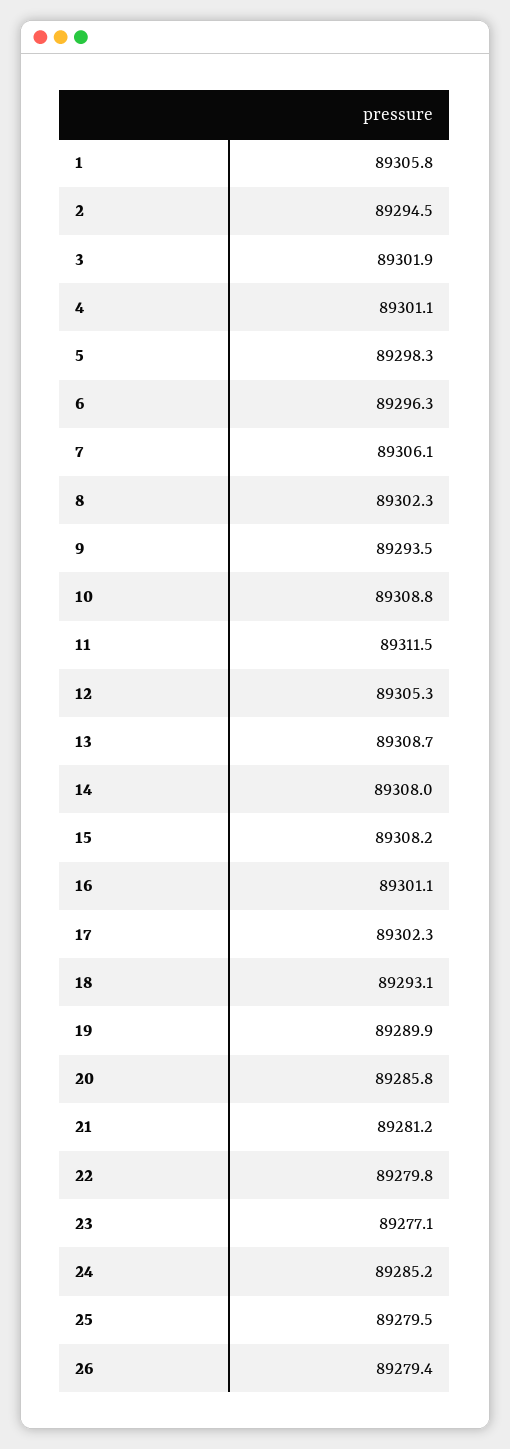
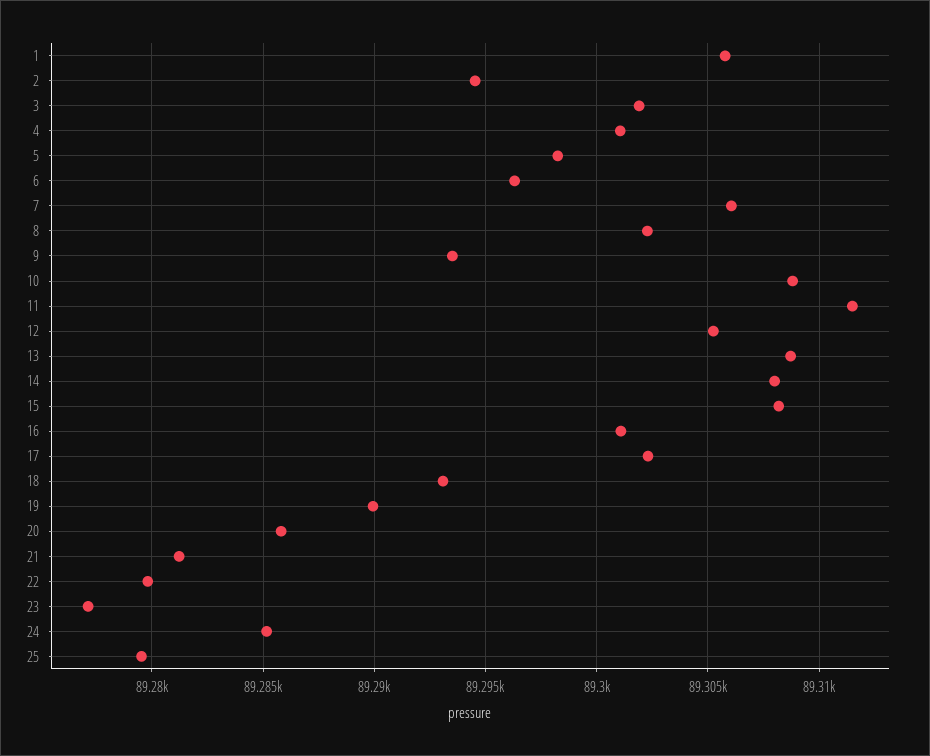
  {
    "1": 89305.8,
    "2": 89294.5,
    "3": 89301.9,
    "4": 89301.1,
    "5": 89298.3,
    "6": 89296.3,
    "7": 89306.1,
    "8": 89302.3,
    "9": 89293.5,
    "10": 89308.8,
    "11": 89311.5,
    "12": 89305.3,
    "13": 89308.7,
    "14": 89308,
    "15": 89308.2,
    "16": 89301.1,
    "17": 89302.3,
    "18": 89293.1,
    "19": 89289.9,
    "20": 89285.8,
    "21": 89281.2,
    "22": 89279.8,
    "23": 89277.1,
    "24": 89285.2,
-   "25": 89279.5,
+   "25": 89279.5
-   "26": 89279.4
  }

